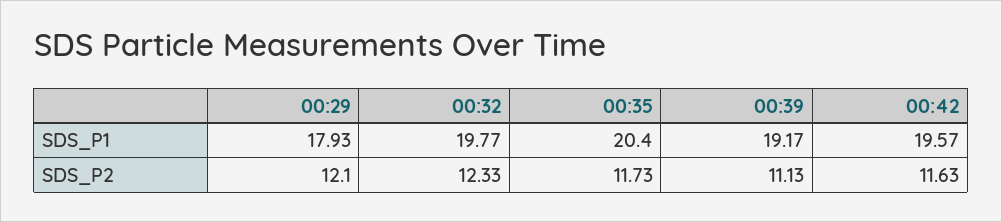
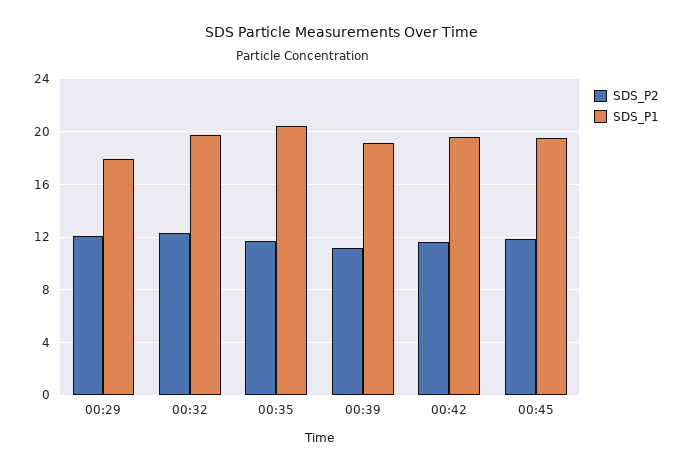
  {
    "SDS_P1": {
      "00:29": 17.93,
      "00:32": 19.77,
      "00:35": 20.4,
      "00:39": 19.17,
-     "00:42": 19.57
+     "00:42": 19.57,
+     "00:45": 19.5
    },
    "SDS_P2": {
      "00:29": 12.1,
      "00:32": 12.33,
      "00:35": 11.73,
      "00:39": 11.13,
-     "00:42": 11.63
+     "00:42": 11.63,
+     "00:45": 12
    }
  }

